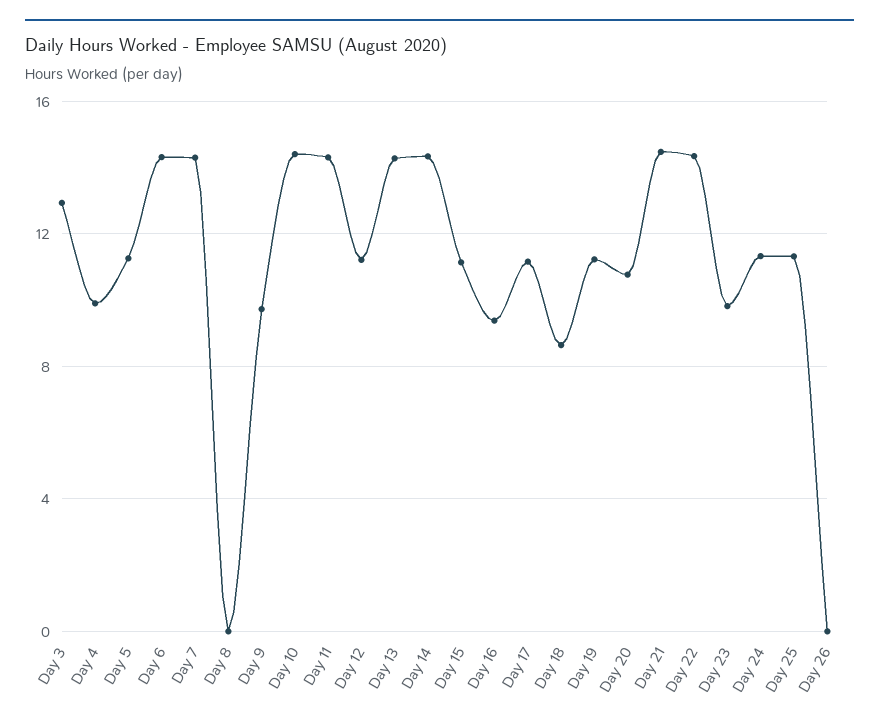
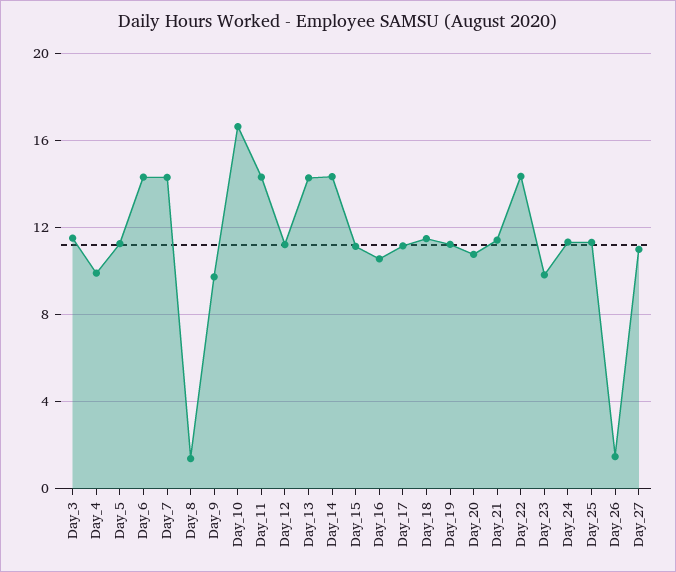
  {
-   "Day 3": 13,
+   "Day 3": 11.5,
    "Day 4": 10,
    "Day 5": 11.5,
    "Day 6": 14.5,
    "Day 7": 14.5,
-   "Day 8": 0,
+   "Day 8": 1.5,
    "Day 9": 9.5,
-   "Day 10": 14.5,
+   "Day 10": 16.5,
    "Day 11": 14.5,
    "Day 12": 11,
    "Day 13": 14.5,
    "Day 14": 14.5,
    "Day 15": 11,
-   "Day 16": 9.5,
+   "Day 16": 10.5,
    "Day 17": 11,
-   "Day 18": 8.5,
+   "Day 18": 11.5,
    "Day 19": 11,
    "Day 20": 11,
-   "Day 21": 14.5,
+   "Day 21": 11.5,
    "Day 22": 14.5,
    "Day 23": 10,
    "Day 24": 11.5,
    "Day 25": 11.5,
-   "Day 26": 0
+   "Day 26": 1.5,
+   "Day_27": 11
  }

